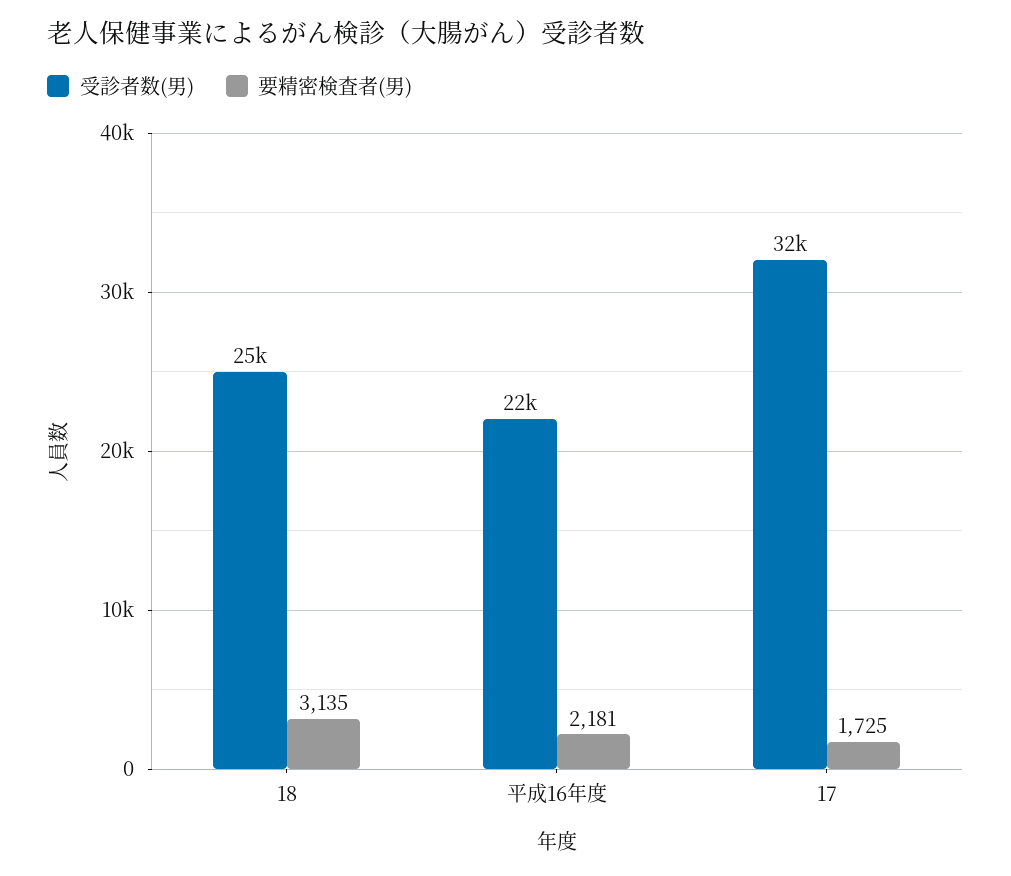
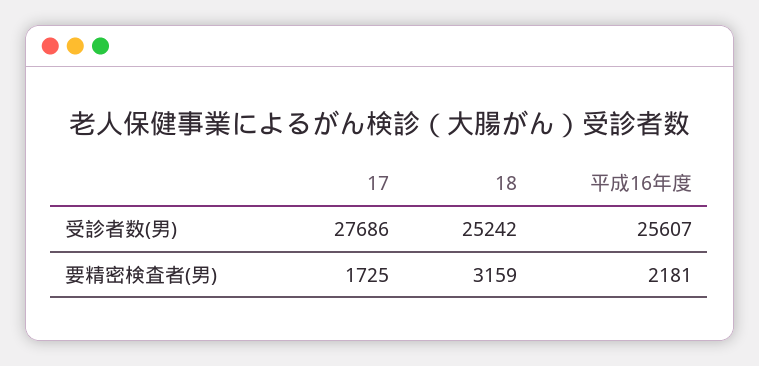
  {
    "受診者数(男)": {
      "18": 25242,
-     "平成16年度": 22000,
+     "平成16年度": 25607,
-     "17": 32000
+     "17": 27686
    },
    "要精密検査者(男)": {
-     "18": 3135,
+     "18": 3159,
      "平成16年度": 2181,
      "17": 1725
    }
  }

